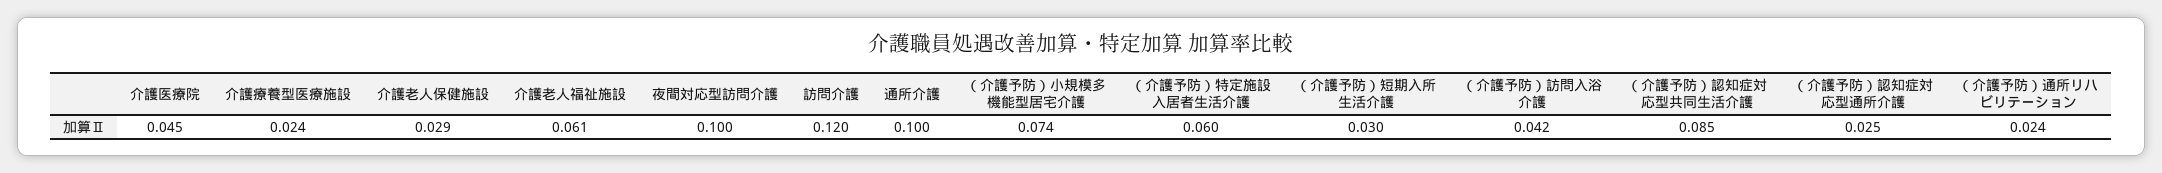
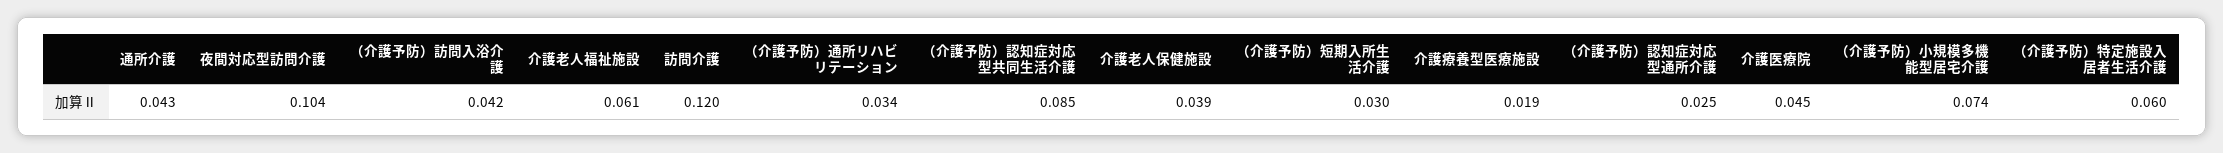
  {
    "介護医療院": 0.045,
-   "介護療養型医療施設": 0.024,
+   "介護療養型医療施設": 0.019,
-   "介護老人保健施設": 0.029,
+   "介護老人保健施設": 0.039,
    "介護老人福祉施設": 0.061,
-   "夜間対応型訪問介護": 0.1,
+   "夜間対応型訪問介護": 0.104,
    "訪問介護": 0.12,
-   "通所介護": 0.1,
+   "通所介護": 0.043,
    "（介護予防）小規模多機能型居宅介護": 0.074,
    "（介護予防）特定施設入居者生活介護": 0.06,
    "（介護予防）短期入所生活介護": 0.03,
    "（介護予防）訪問入浴介護": 0.042,
    "（介護予防）認知症対応型共同生活介護": 0.085,
    "（介護予防）認知症対応型通所介護": 0.025,
-   "（介護予防）通所リハビリテーション": 0.024
+   "（介護予防）通所リハビリテーション": 0.034
  }

